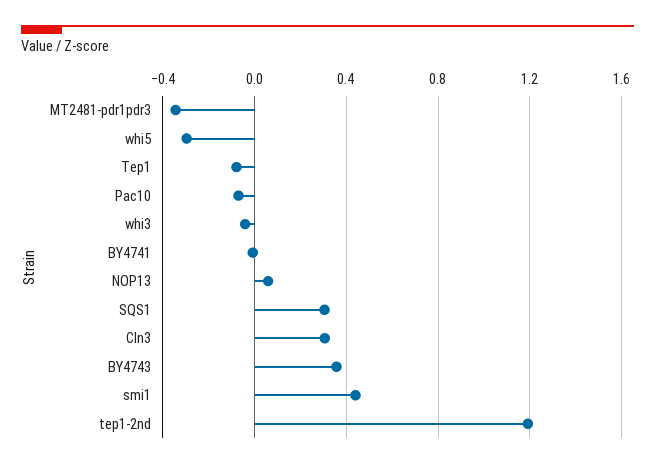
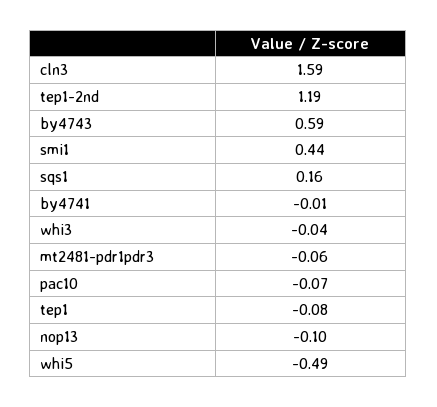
  {
-   "MT2481-pdr1pdr3": -0.35,
+   "MT2481-pdr1pdr3": -0.06,
-   "whi5": -0.3,
+   "whi5": -0.49,
    "Tep1": -0.08,
    "Pac10": -0.07,
    "whi3": -0.04,
    "BY4741": -0.01,
-   "NOP13": 0.05,
+   "NOP13": -0.1,
-   "SQS1": 0.3,
+   "SQS1": 0.16,
-   "Cln3": 0.3,
+   "Cln3": 1.59,
-   "BY4743": 0.35,
+   "BY4743": 0.59,
    "smi1": 0.44,
    "tep1-2nd": 1.19
  }

